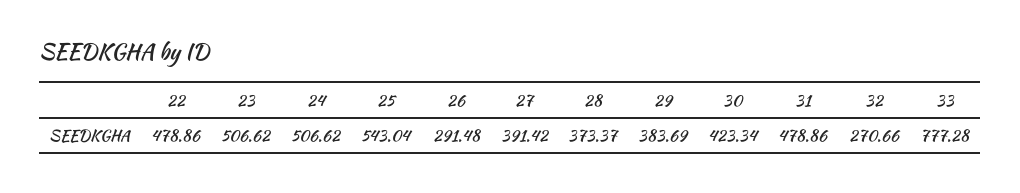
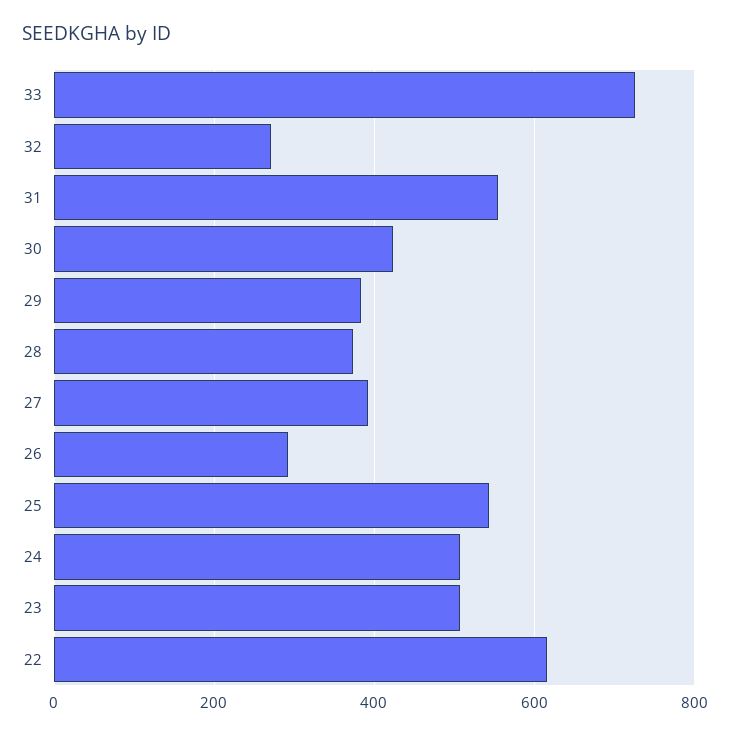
  {
-   "22": 478.86,
+   "22": 620,
    "23": 506.62,
    "24": 506.62,
    "25": 543.04,
    "26": 291.48,
    "27": 391.42,
    "28": 373.37,
    "29": 383.69,
    "30": 423.34,
-   "31": 478.86,
+   "31": 560,
    "32": 270.66,
-   "33": 777.28
+   "33": 720
  }

